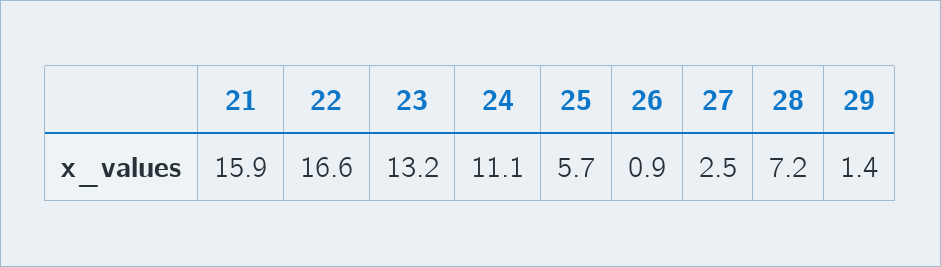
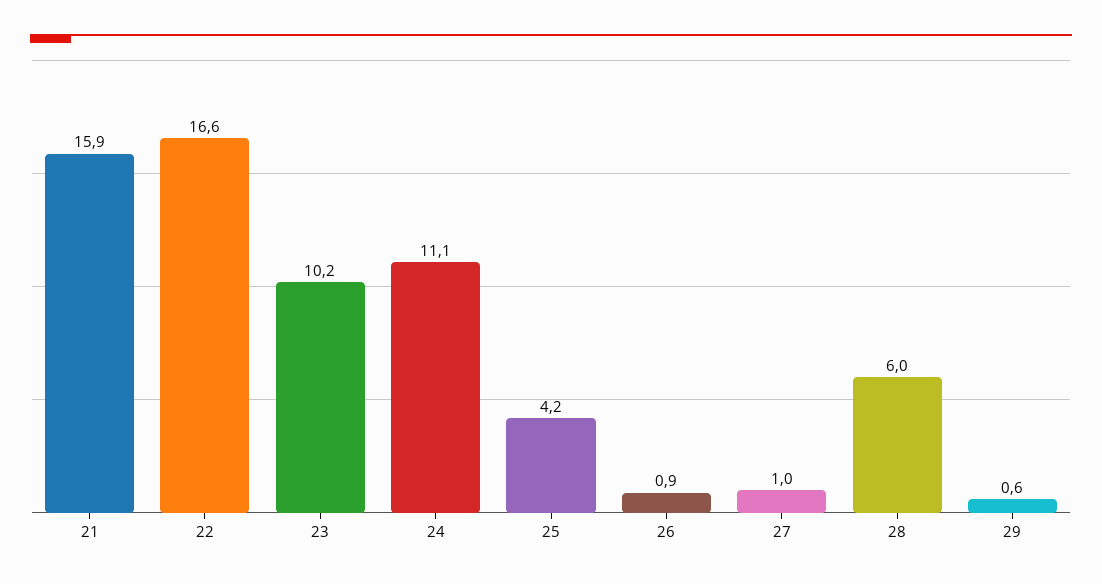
  {
    "21": 15.9,
    "22": 16.6,
-   "23": 13.2,
+   "23": 10.2,
    "24": 11.1,
-   "25": 5.7,
+   "25": 4.2,
    "26": 0.9,
-   "27": 2.5,
+   "27": 1,
-   "28": 7.2,
+   "28": 6,
-   "29": 1.4
+   "29": 0.6
  }

